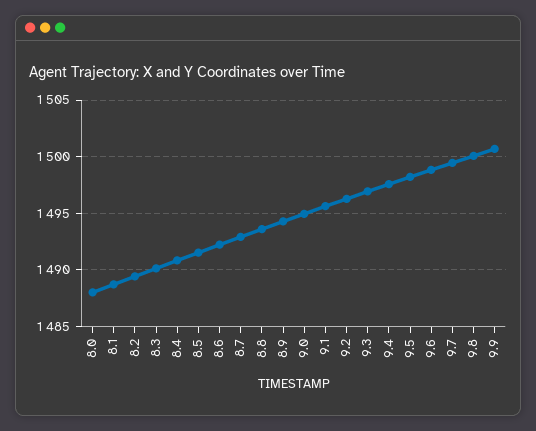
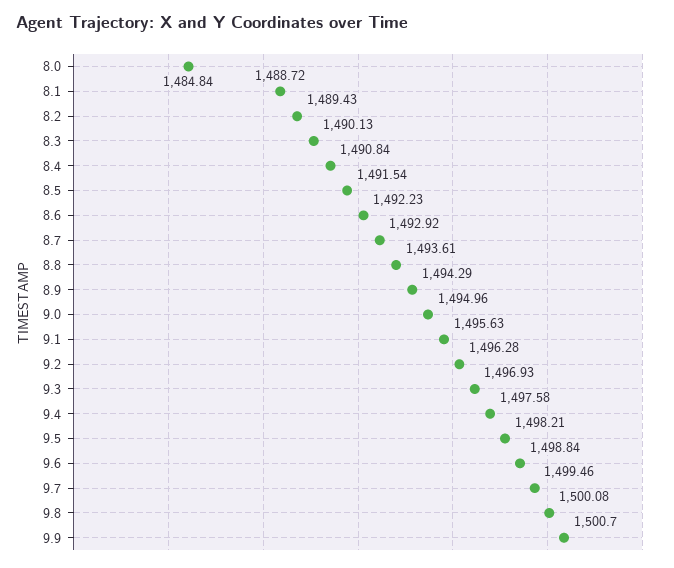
  {
-   "8.0": 1488,
+   "8.0": 1484.84,
    "8.1": 1488.72,
    "8.2": 1489.43,
    "8.3": 1490.13,
    "8.4": 1490.84,
    "8.5": 1491.54,
    "8.6": 1492.23,
    "8.7": 1492.92,
    "8.8": 1493.61,
    "8.9": 1494.29,
    "9.0": 1494.96,
    "9.1": 1495.63,
    "9.2": 1496.28,
    "9.3": 1496.93,
    "9.4": 1497.58,
    "9.5": 1498.21,
    "9.6": 1498.84,
    "9.7": 1499.46,
    "9.8": 1500.08,
    "9.9": 1500.7
  }

